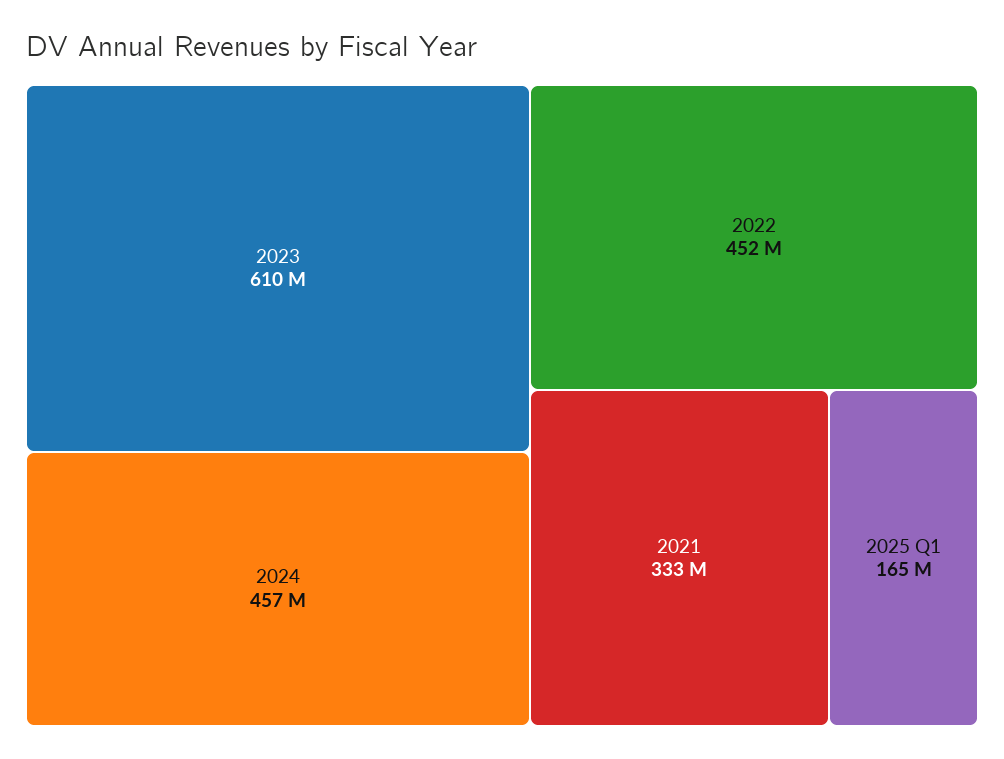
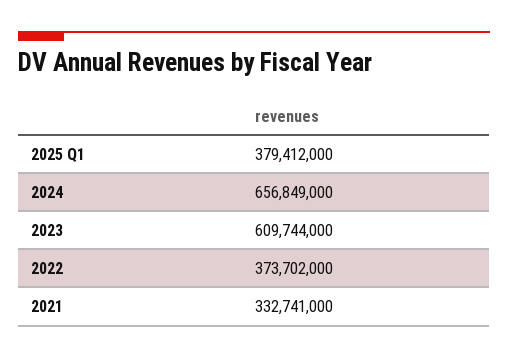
  {
    "2023": 609744000,
-   "2024": 457000000,
+   "2024": 656849000,
-   "2022": 452000000,
+   "2022": 373702000,
    "2021": 332741000,
-   "2025 Q1": 165000000
+   "2025 Q1": 379412000
  }

